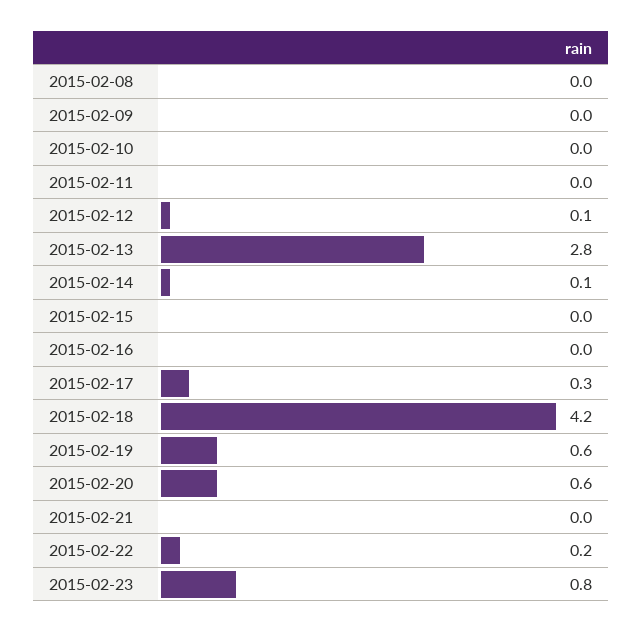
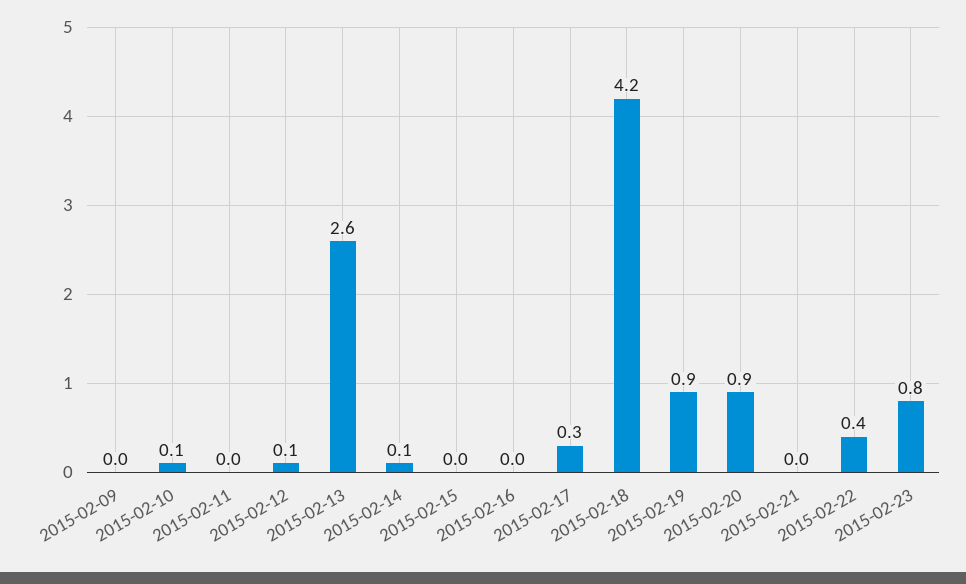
  {
-   "2015-02-08": 0,
    "2015-02-09": 0,
-   "2015-02-10": 0,
+   "2015-02-10": 0.1,
    "2015-02-11": 0,
    "2015-02-12": 0.1,
-   "2015-02-13": 2.8,
+   "2015-02-13": 2.6,
    "2015-02-14": 0.1,
    "2015-02-15": 0,
    "2015-02-16": 0,
    "2015-02-17": 0.3,
    "2015-02-18": 4.2,
-   "2015-02-19": 0.6,
+   "2015-02-19": 0.9,
-   "2015-02-20": 0.6,
+   "2015-02-20": 0.9,
    "2015-02-21": 0,
-   "2015-02-22": 0.2,
+   "2015-02-22": 0.4,
    "2015-02-23": 0.8
  }

